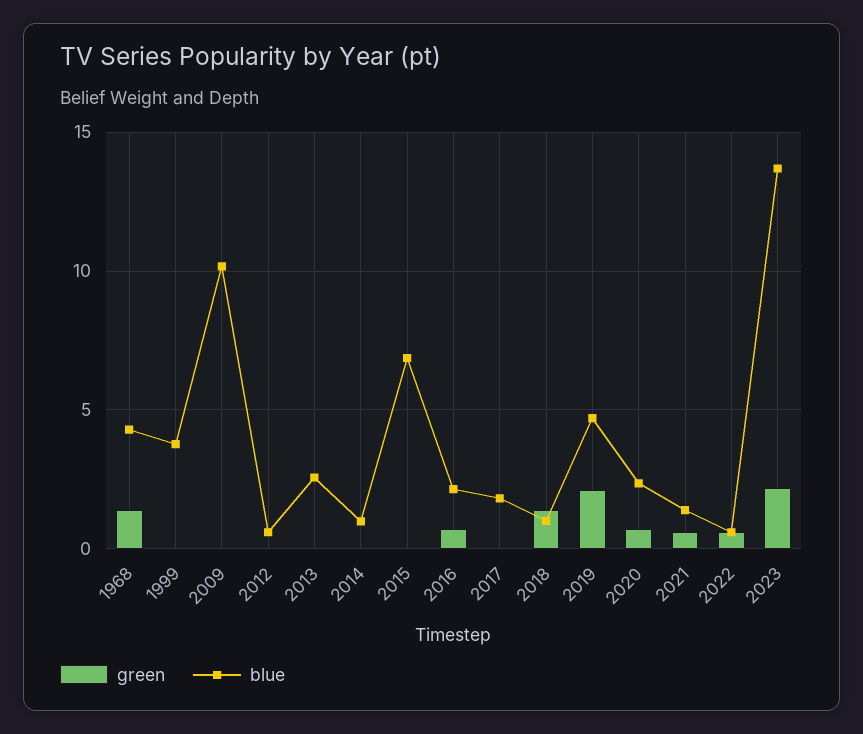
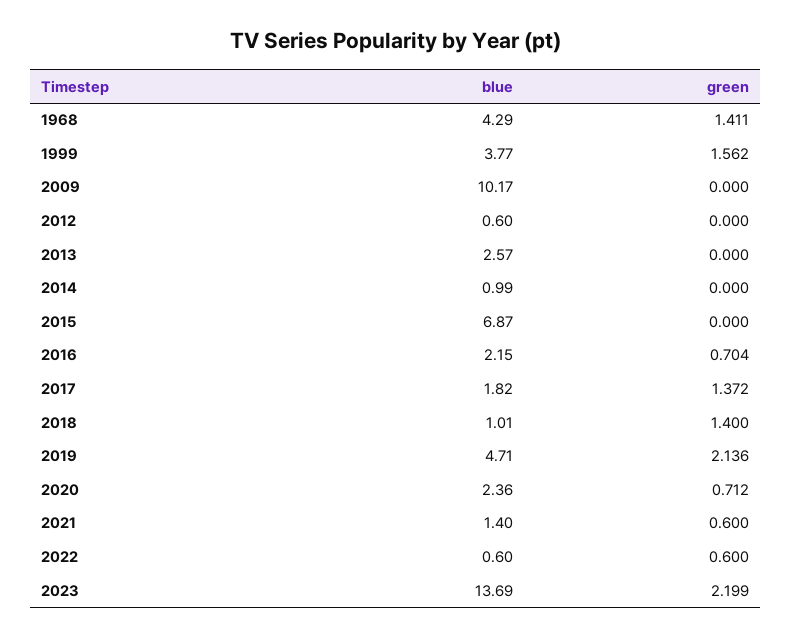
  {
    "green": {
      "1968": 1.411,
-     "1999": 0,
+     "1999": 1.562,
      "2009": 0,
      "2012": 0,
      "2013": 0,
      "2014": 0,
      "2015": 0,
      "2016": 0.704,
-     "2017": 0,
+     "2017": 1.372,
      "2018": 1.4,
      "2019": 2.136,
      "2020": 0.712,
      "2021": 0.6,
      "2022": 0.6,
      "2023": 2.199
    },
    "blue": {
      "1968": 4.29,
      "1999": 3.77,
      "2009": 10.17,
      "2012": 0.6,
      "2013": 2.57,
      "2014": 0.99,
      "2015": 6.87,
      "2016": 2.15,
      "2017": 1.82,
      "2018": 1.01,
      "2019": 4.71,
      "2020": 2.36,
      "2021": 1.4,
      "2022": 0.6,
      "2023": 13.69
    }
  }

